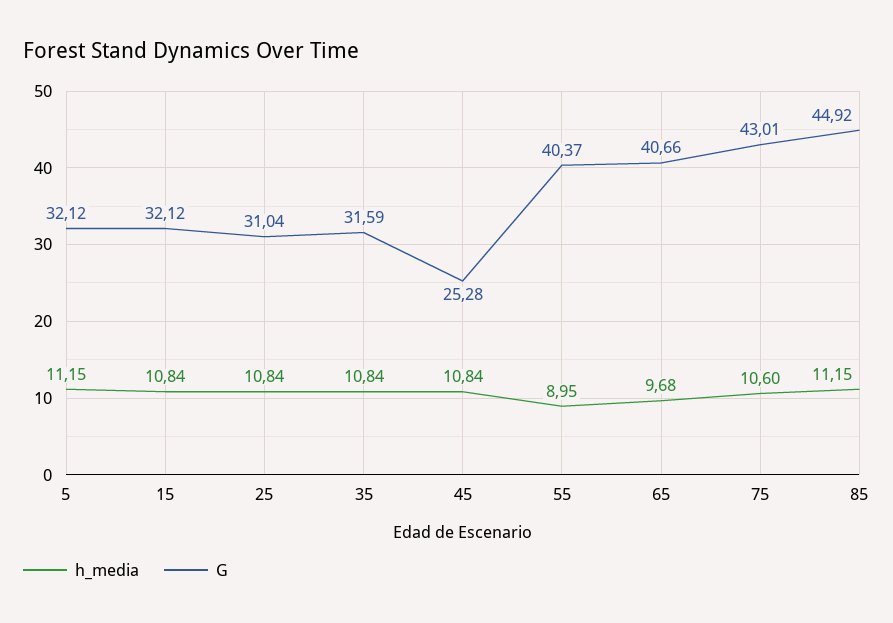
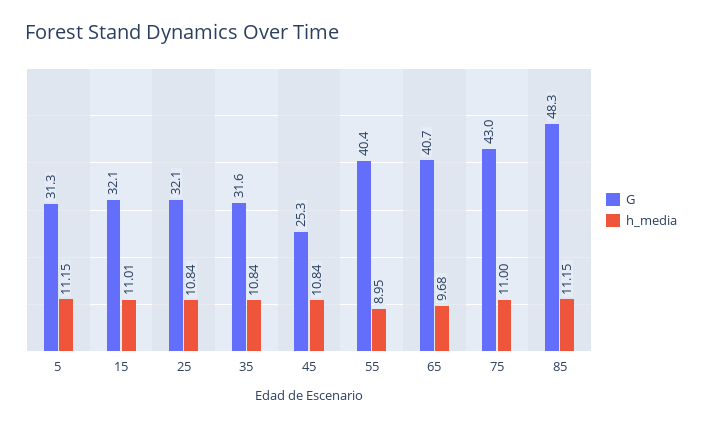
  {
    "h_media": {
      "5": 11.15,
-     "15": 10.84,
+     "15": 11.01,
      "25": 10.84,
      "35": 10.84,
      "45": 10.84,
      "55": 8.95,
      "65": 9.68,
-     "75": 10.6,
+     "75": 11,
      "85": 11.15
    },
    "G": {
-     "5": 32.12,
+     "5": 31.3,
      "15": 32.12,
-     "25": 31.04,
+     "25": 32.1,
      "35": 31.59,
      "45": 25.28,
      "55": 40.37,
      "65": 40.66,
      "75": 43.01,
-     "85": 44.92
+     "85": 48.3
    }
  }

